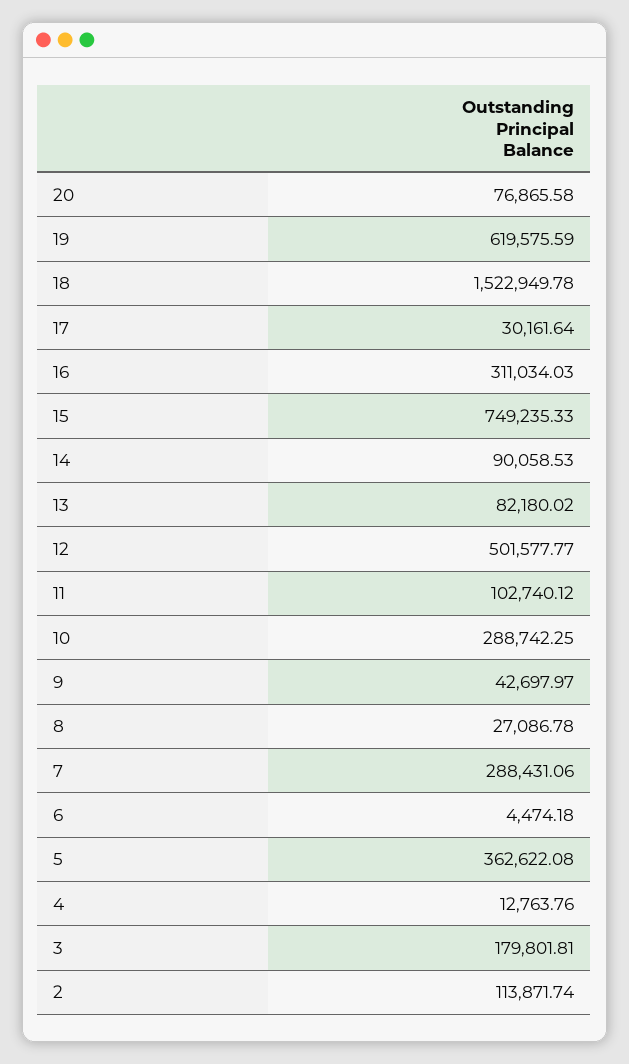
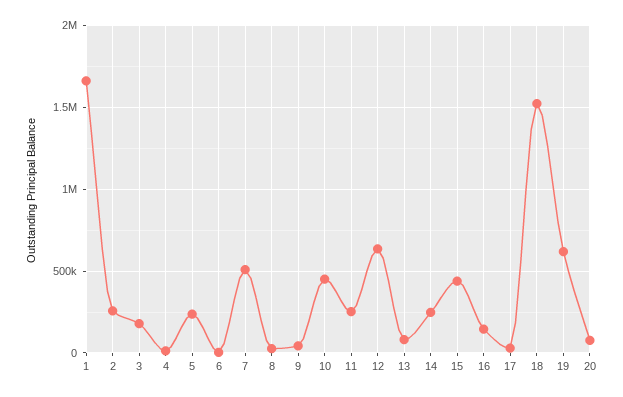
  {
    "20": 76865.58,
    "19": 619575.59,
    "18": 1522949.78,
    "17": 30161.64,
-   "16": 311034.03,
+   "16": 150000,
-   "15": 749235.33,
+   "15": 450000,
-   "14": 90058.53,
+   "14": 250000,
    "13": 82180.02,
-   "12": 501577.77,
+   "12": 650000,
-   "11": 102740.12,
+   "11": 250000,
-   "10": 288742.25,
+   "10": 450000,
    "9": 42697.97,
    "8": 27086.78,
-   "7": 288431.06,
+   "7": 500000,
    "6": 4474.18,
-   "5": 362622.08,
+   "5": 250000,
    "4": 12763.76,
    "3": 179801.81,
-   "2": 113871.74
+   "2": 250000,
+   "1": 1650000
  }

